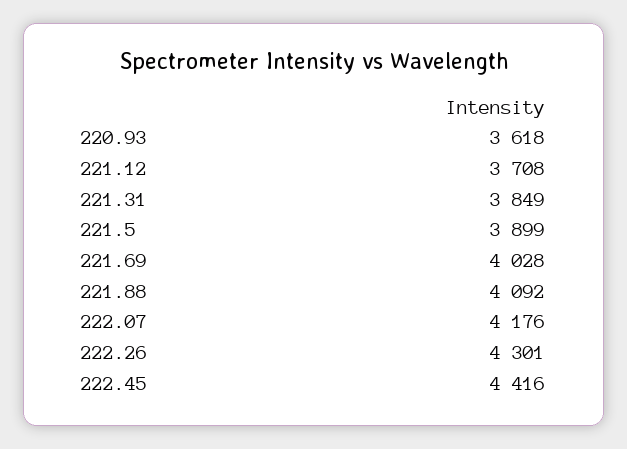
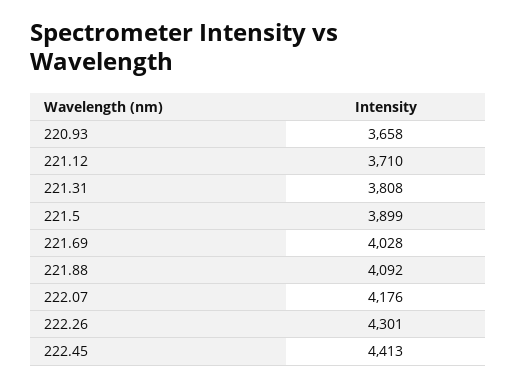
  {
-   "220.93": 3618,
+   "220.93": 3658,
-   "221.12": 3708,
+   "221.12": 3710,
-   "221.31": 3849,
+   "221.31": 3808,
    "221.5": 3899,
    "221.69": 4028,
    "221.88": 4092,
    "222.07": 4176,
    "222.26": 4301,
-   "222.45": 4416
+   "222.45": 4413
  }

